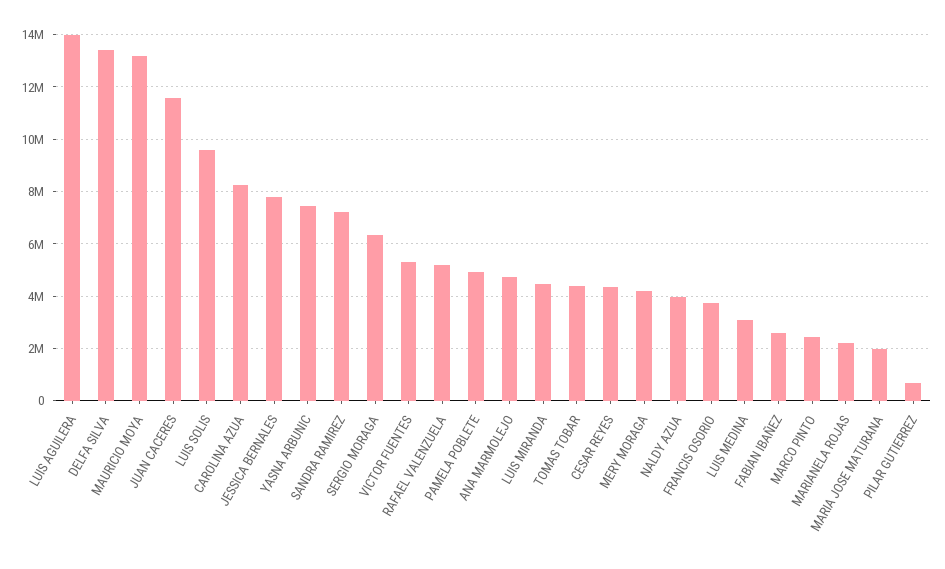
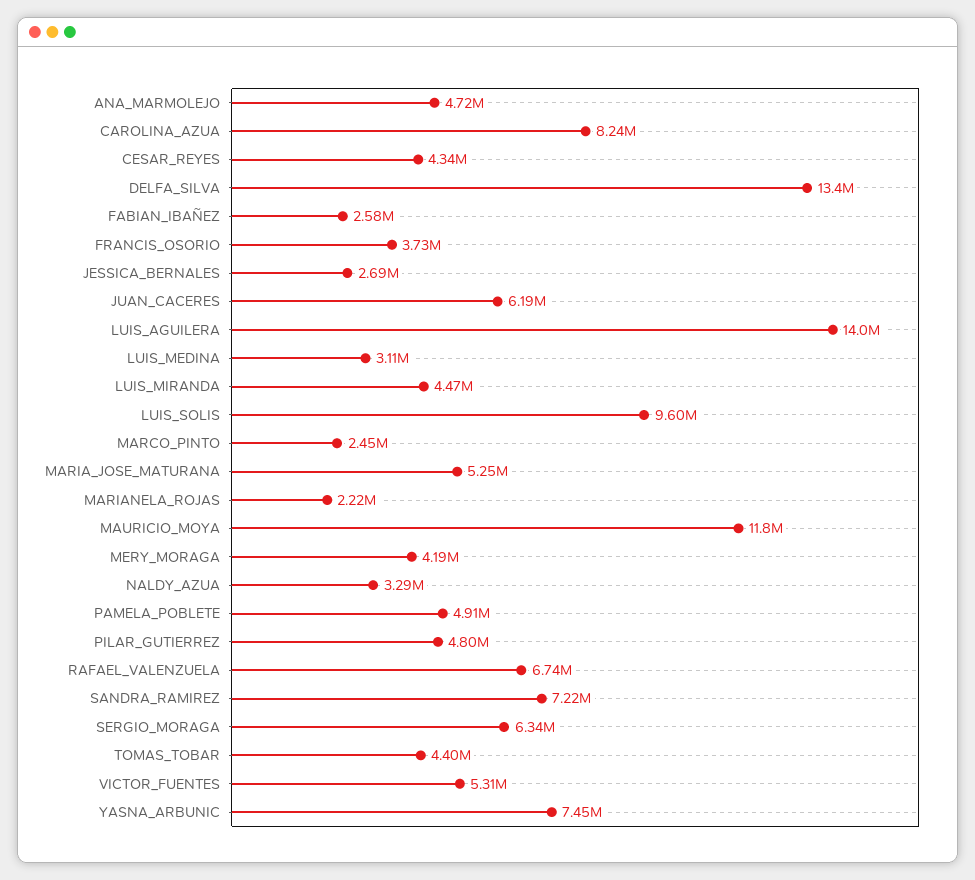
  {
    "LUIS AGUILERA": 14000000,
    "DELFA SILVA": 13400000,
-   "MAURICIO MOYA": 13250000,
+   "MAURICIO MOYA": 11800000,
-   "JUAN CACERES": 11500000,
+   "JUAN CACERES": 6190000,
    "LUIS SOLIS": 9600000,
    "CAROLINA AZUA": 8240000,
-   "JESSICA BERNALES": 7750000,
+   "JESSICA BERNALES": 2690000,
    "YASNA ARBUNIC": 7450000,
    "SANDRA RAMIREZ": 7220000,
    "SERGIO MORAGA": 6340000,
    "VICTOR FUENTES": 5310000,
-   "RAFAEL VALENZUELA": 5250000,
+   "RAFAEL VALENZUELA": 6740000,
    "PAMELA POBLETE": 4910000,
    "ANA MARMOLEJO": 4720000,
    "LUIS MIRANDA": 4470000,
    "TOMAS TOBAR": 4400000,
    "CESAR REYES": 4340000,
    "MERY MORAGA": 4190000,
-   "NALDY AZUA": 4000000,
+   "NALDY AZUA": 3290000,
    "FRANCIS OSORIO": 3730000,
    "LUIS MEDINA": 3110000,
    "FABIAN IBAÑEZ": 2580000,
    "MARCO PINTO": 2450000,
    "MARIANELA ROJAS": 2220000,
-   "MARIA JOSE MATURANA": 2000000,
+   "MARIA JOSE MATURANA": 5250000,
-   "PILAR GUTIERREZ": 750000
+   "PILAR GUTIERREZ": 4800000
  }

